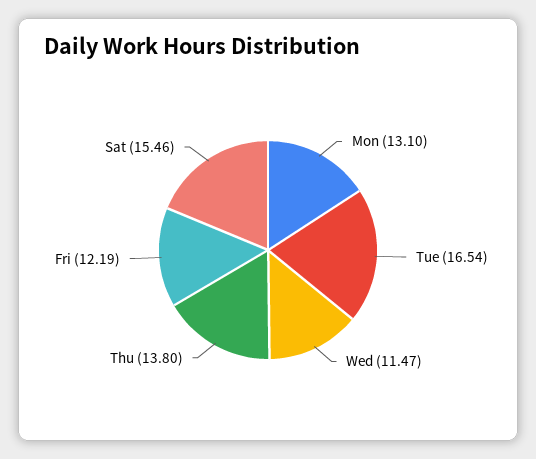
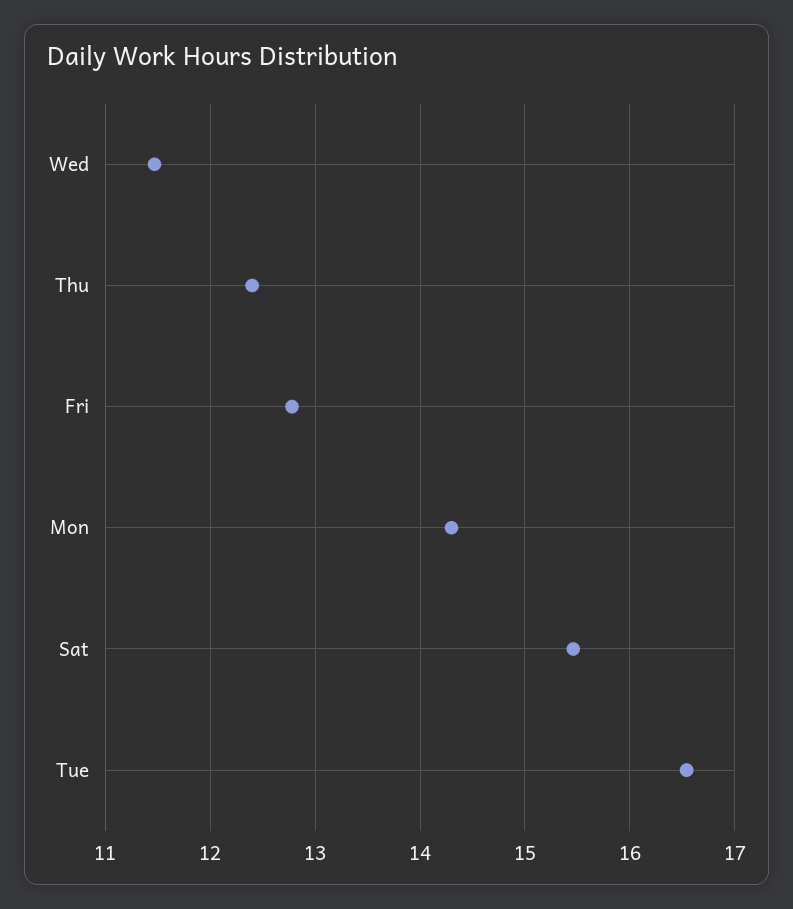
  {
-   "Mon": 13.1,
+   "Mon": 14.3,
    "Tue": 16.54,
    "Wed": 11.47,
-   "Thu": 13.8,
+   "Thu": 12.4,
-   "Fri": 12.19,
+   "Fri": 12.8,
    "Sat": 15.46
  }

